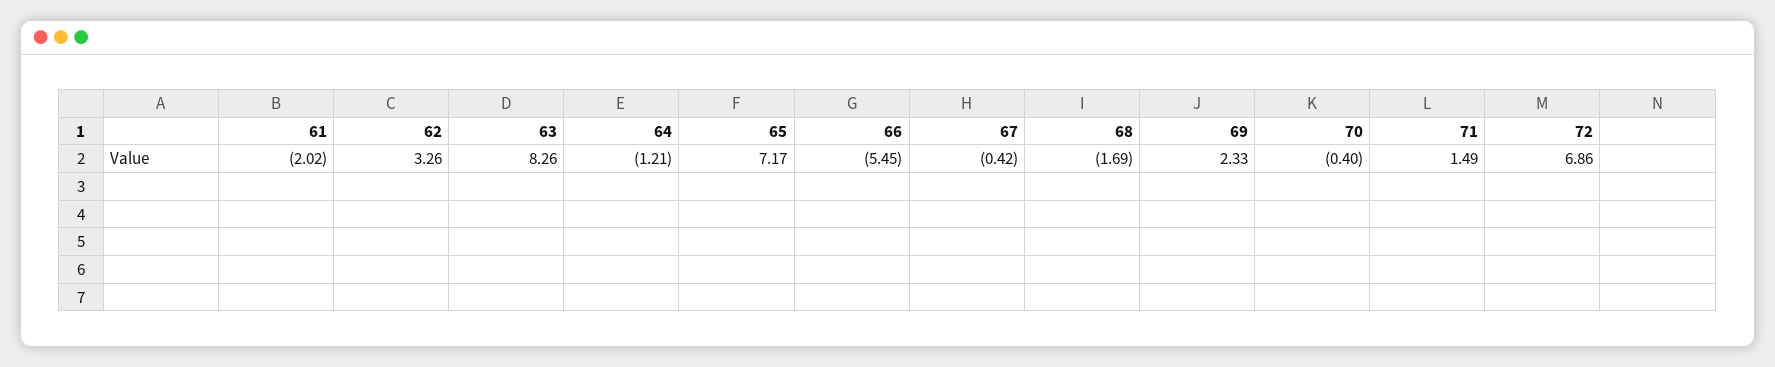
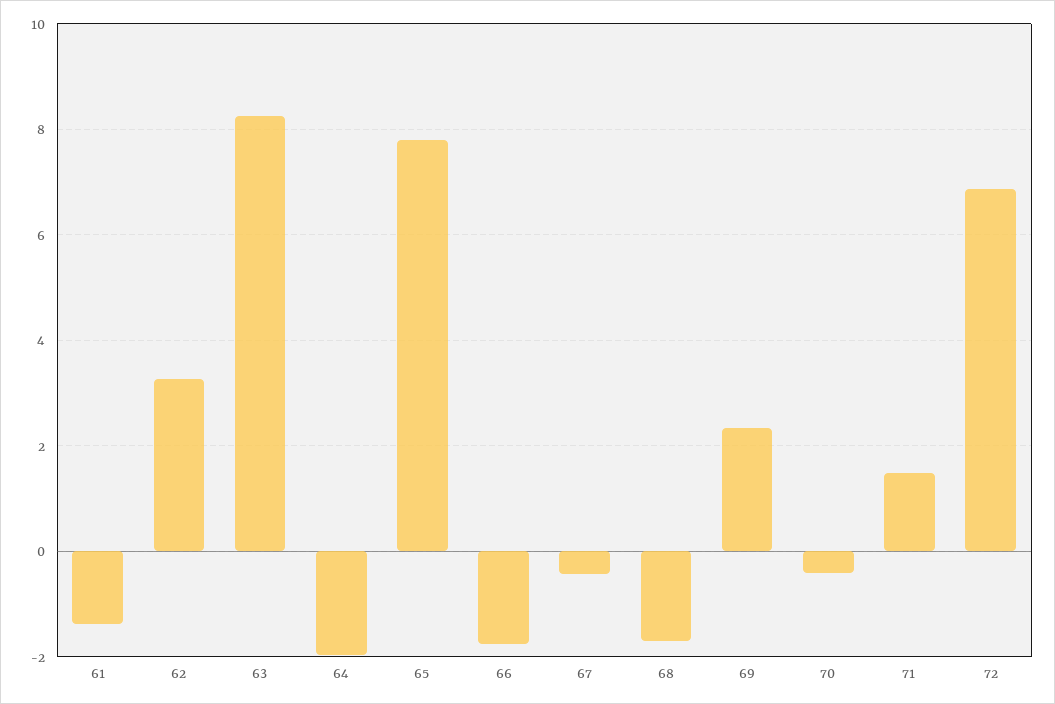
  {
-   "61": -2.02,
+   "61": -1.4,
    "62": 3.26,
    "63": 8.26,
-   "64": -1.21,
+   "64": -2,
-   "65": 7.17,
+   "65": 7.8,
-   "66": -5.45,
+   "66": -1.8,
    "67": -0.42,
    "68": -1.69,
    "69": 2.33,
    "70": -0.4,
    "71": 1.49,
    "72": 6.86
  }

